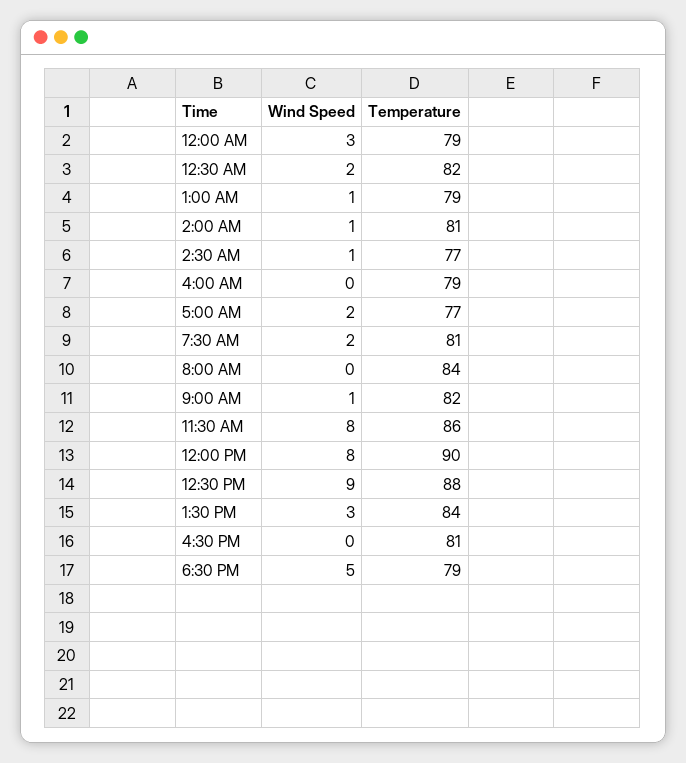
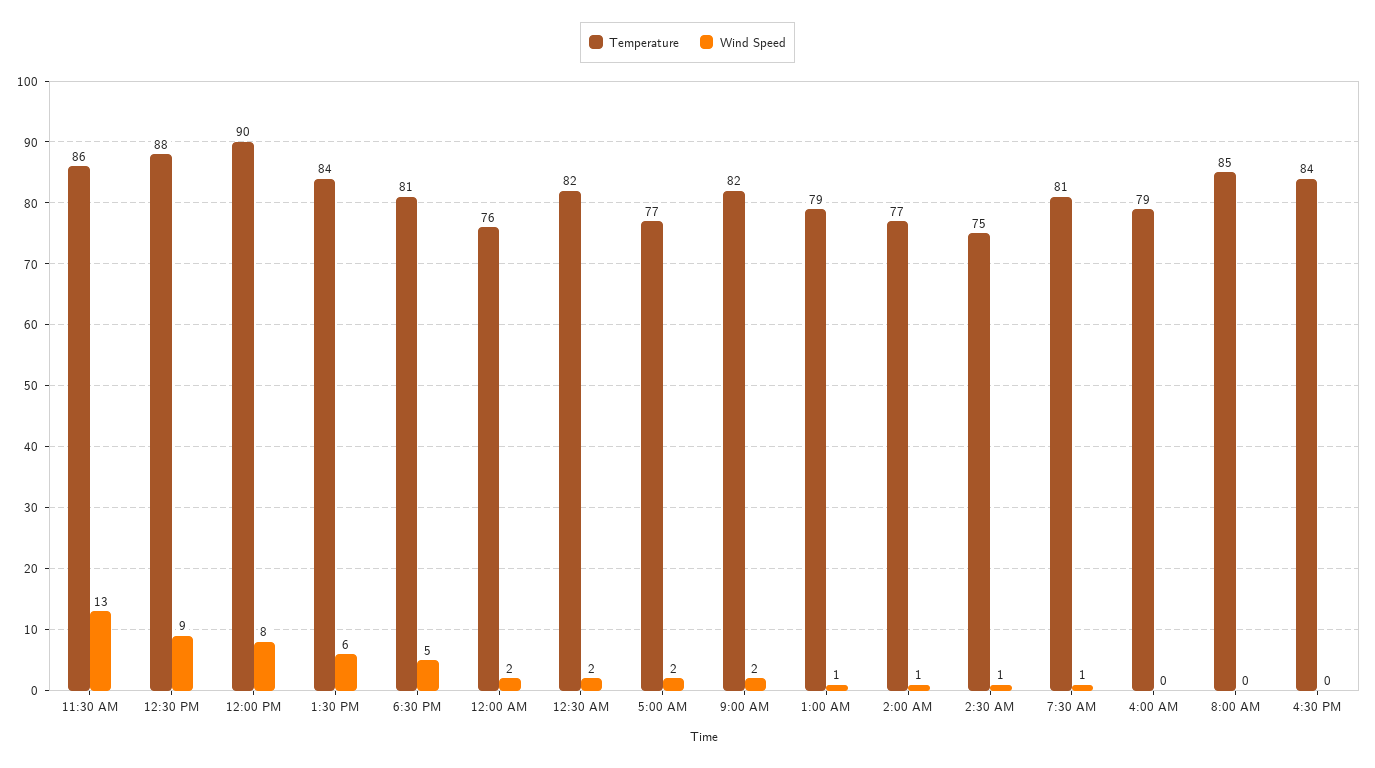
  {
    "Wind Speed": {
-     "12:00 AM": 3,
+     "12:00 AM": 2,
      "12:30 AM": 2,
      "1:00 AM": 1,
      "2:00 AM": 1,
      "2:30 AM": 1,
      "4:00 AM": 0,
      "5:00 AM": 2,
-     "7:30 AM": 2,
+     "7:30 AM": 1,
      "8:00 AM": 0,
-     "9:00 AM": 1,
+     "9:00 AM": 2,
-     "11:30 AM": 8,
+     "11:30 AM": 13,
      "12:00 PM": 8,
      "12:30 PM": 9,
-     "1:30 PM": 3,
+     "1:30 PM": 6,
      "4:30 PM": 0,
      "6:30 PM": 5
    },
    "Temperature": {
-     "12:00 AM": 79,
+     "12:00 AM": 76,
      "12:30 AM": 82,
      "1:00 AM": 79,
-     "2:00 AM": 81,
+     "2:00 AM": 77,
-     "2:30 AM": 77,
+     "2:30 AM": 75,
      "4:00 AM": 79,
      "5:00 AM": 77,
      "7:30 AM": 81,
-     "8:00 AM": 84,
+     "8:00 AM": 85,
      "9:00 AM": 82,
      "11:30 AM": 86,
      "12:00 PM": 90,
      "12:30 PM": 88,
      "1:30 PM": 84,
-     "4:30 PM": 81,
+     "4:30 PM": 84,
-     "6:30 PM": 79
+     "6:30 PM": 81
    }
  }

